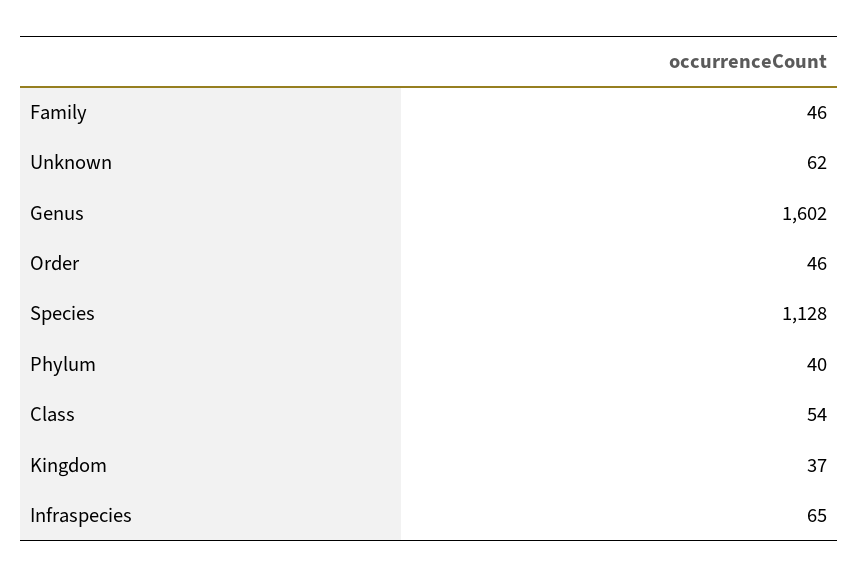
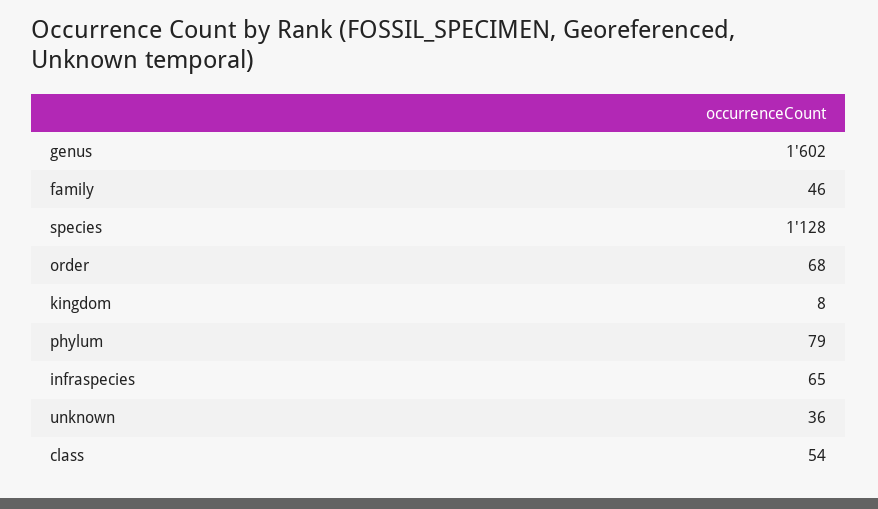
  {
    "Family": 46,
-   "Unknown": 62,
+   "Unknown": 36,
    "Genus": 1602,
-   "Order": 46,
+   "Order": 68,
    "Species": 1128,
-   "Phylum": 40,
+   "Phylum": 79,
    "Class": 54,
-   "Kingdom": 37,
+   "Kingdom": 8,
    "Infraspecies": 65
  }

